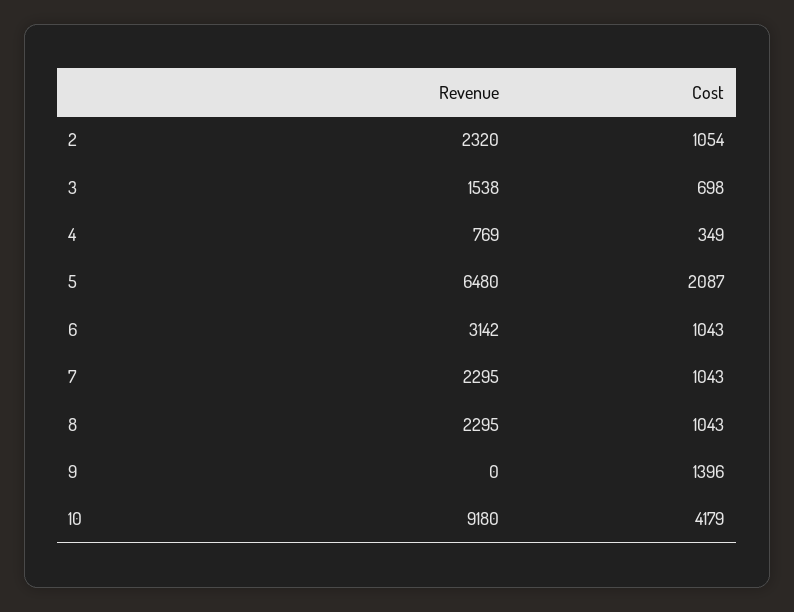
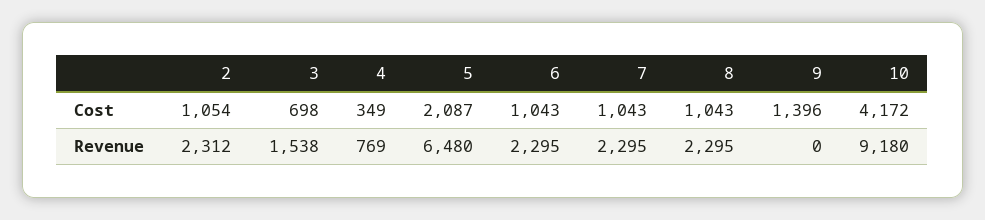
  {
    "Revenue": {
-     "2": 2320,
+     "2": 2312,
      "3": 1538,
      "4": 769,
      "5": 6480,
-     "6": 3142,
+     "6": 2295,
      "7": 2295,
      "8": 2295,
      "9": 0,
      "10": 9180
    },
    "Cost": {
      "2": 1054,
      "3": 698,
      "4": 349,
      "5": 2087,
      "6": 1043,
      "7": 1043,
      "8": 1043,
      "9": 1396,
-     "10": 4179
+     "10": 4172
    }
  }

